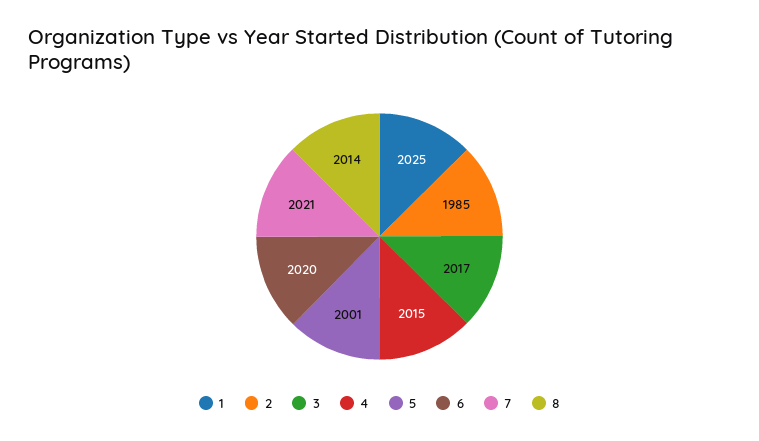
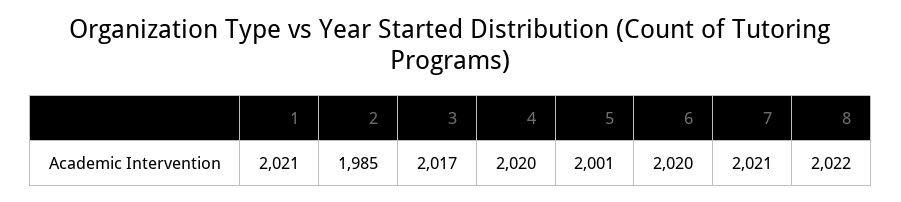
  {
-   "1": 2025,
+   "1": 2021,
    "2": 1985,
    "3": 2017,
-   "4": 2015,
+   "4": 2020,
    "5": 2001,
    "6": 2020,
    "7": 2021,
-   "8": 2014
+   "8": 2022
  }

